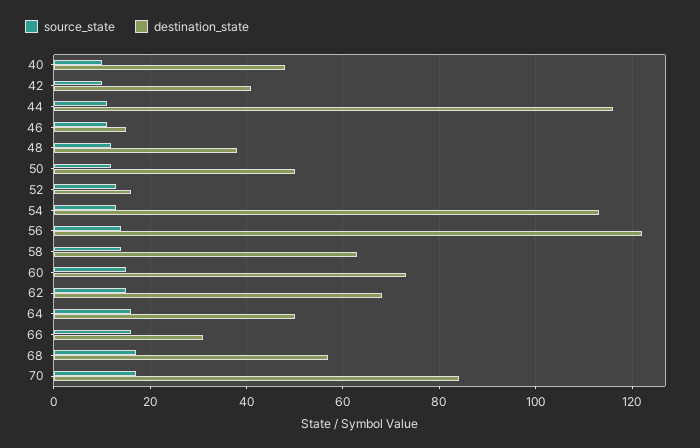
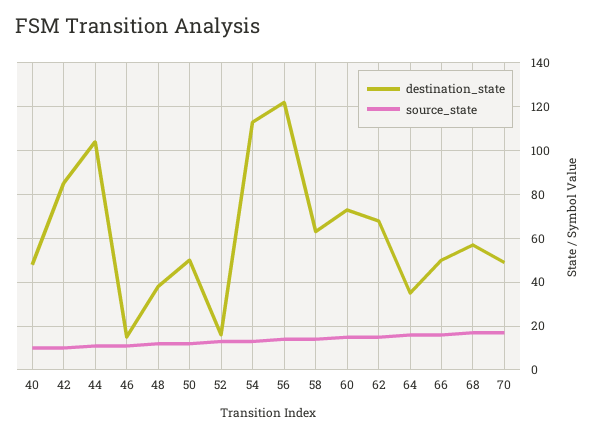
  {
    "source_state": {
      "40": 10,
      "42": 10,
      "44": 10,
      "46": 10,
      "48": 10,
      "50": 10,
      "52": 15,
      "54": 15,
      "56": 15,
      "58": 15,
      "60": 15,
      "62": 15,
      "64": 15,
      "66": 15,
      "68": 15,
      "70": 15
    },
    "destination_state": {
      "40": 50,
-     "42": 40,
+     "42": 85,
-     "44": 115,
+     "44": 105,
      "46": 15,
      "48": 40,
      "50": 50,
      "52": 15,
      "54": 115,
      "56": 120,
      "58": 65,
      "60": 75,
      "62": 70,
-     "64": 50,
+     "64": 35,
-     "66": 30,
+     "66": 50,
      "68": 55,
-     "70": 85
+     "70": 50
    }
  }

